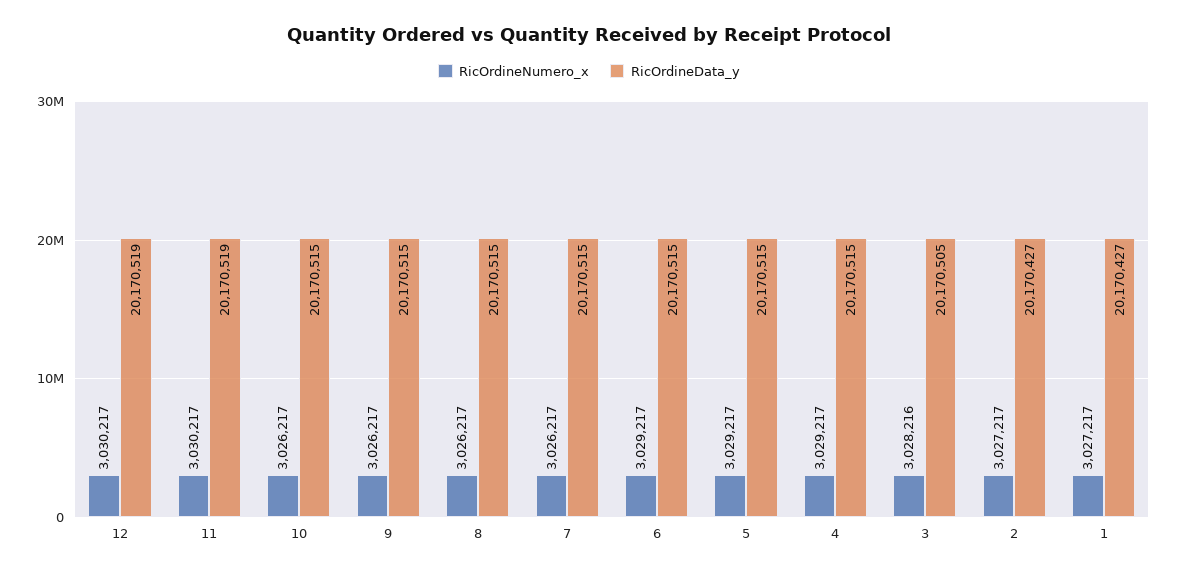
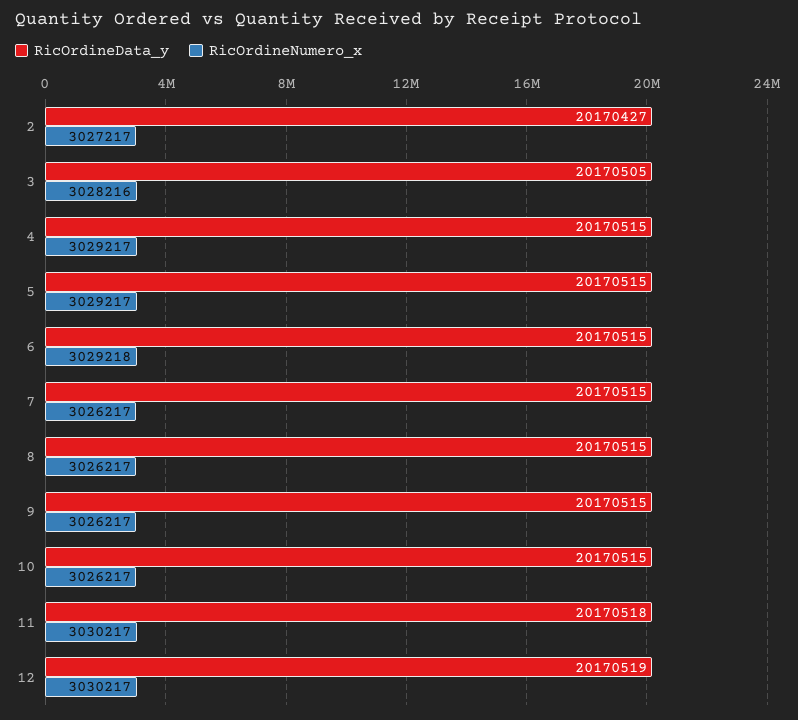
  {
    "RicOrdineNumero_x": {
      "12": 3030217,
      "11": 3030217,
      "10": 3026217,
      "9": 3026217,
      "8": 3026217,
      "7": 3026217,
-     "6": 3029217,
+     "6": 3029218,
      "5": 3029217,
      "4": 3029217,
      "3": 3028216,
-     "2": 3027217,
+     "2": 3027217
-     "1": 3027217
    },
    "RicOrdineData_y": {
      "12": 20170519,
-     "11": 20170519,
+     "11": 20170518,
      "10": 20170515,
      "9": 20170515,
      "8": 20170515,
      "7": 20170515,
      "6": 20170515,
      "5": 20170515,
      "4": 20170515,
      "3": 20170505,
-     "2": 20170427,
+     "2": 20170427
-     "1": 20170427
    }
  }

